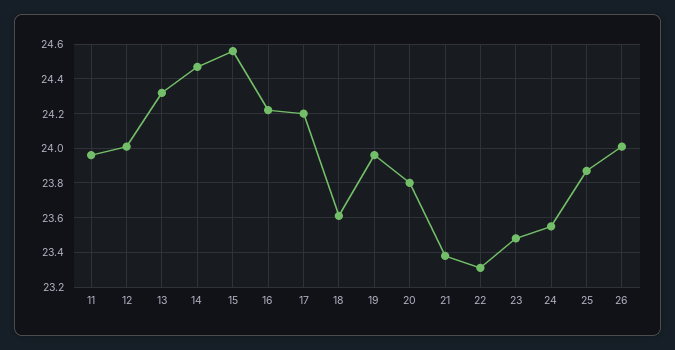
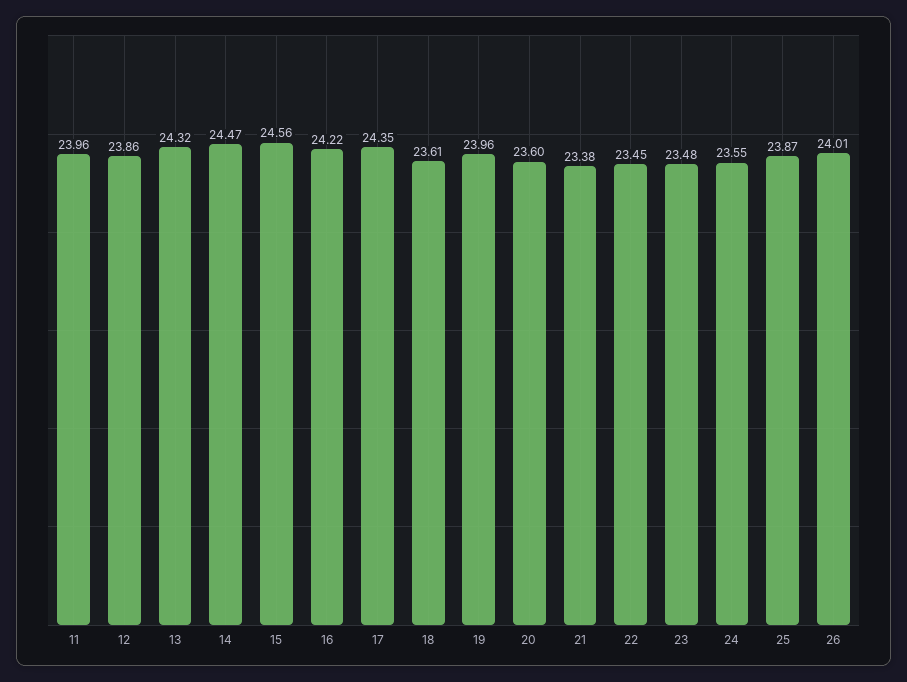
  {
    "11": 23.96,
-   "12": 24,
+   "12": 23.86,
    "13": 24.32,
    "14": 24.47,
    "15": 24.56,
    "16": 24.22,
-   "17": 24.2,
+   "17": 24.35,
    "18": 23.61,
    "19": 23.96,
-   "20": 23.8,
+   "20": 23.6,
    "21": 23.38,
-   "22": 23.3,
+   "22": 23.45,
    "23": 23.48,
    "24": 23.55,
    "25": 23.87,
    "26": 24.01
  }

